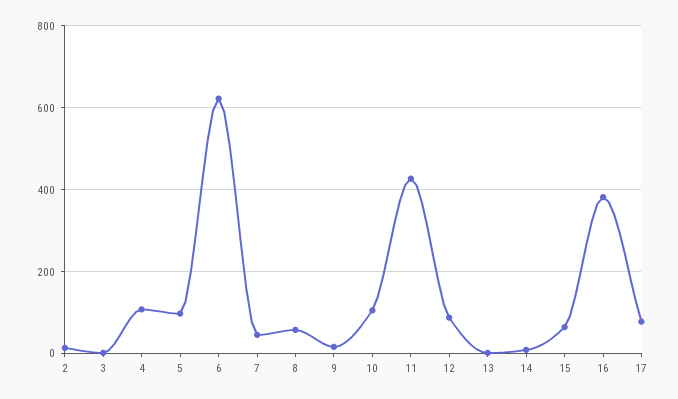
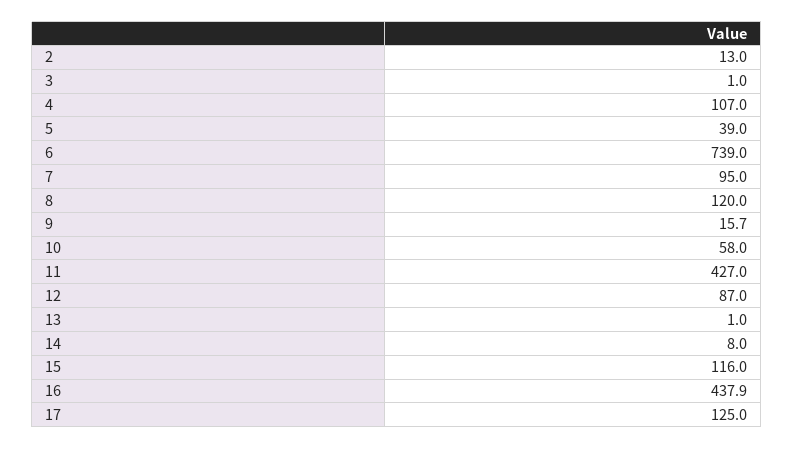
  {
    "2": 13,
    "3": 1,
    "4": 107,
-   "5": 100,
+   "5": 39,
-   "6": 620,
+   "6": 739,
-   "7": 40,
+   "7": 95,
-   "8": 60,
+   "8": 120,
    "9": 15.7,
-   "10": 100,
+   "10": 58,
    "11": 427,
    "12": 87,
    "13": 1,
    "14": 8,
-   "15": 60,
+   "15": 116,
-   "16": 380,
+   "16": 437.9,
-   "17": 80
+   "17": 125
  }

